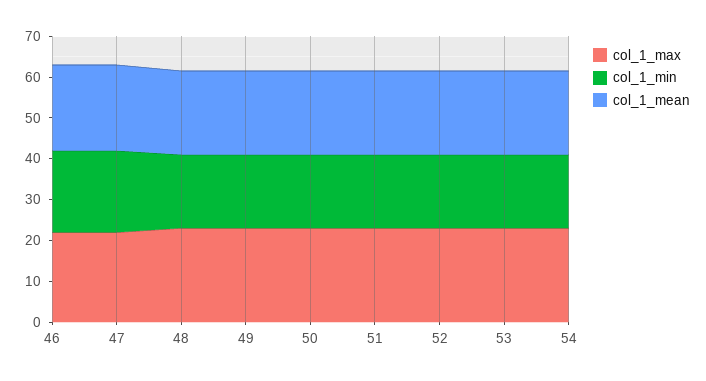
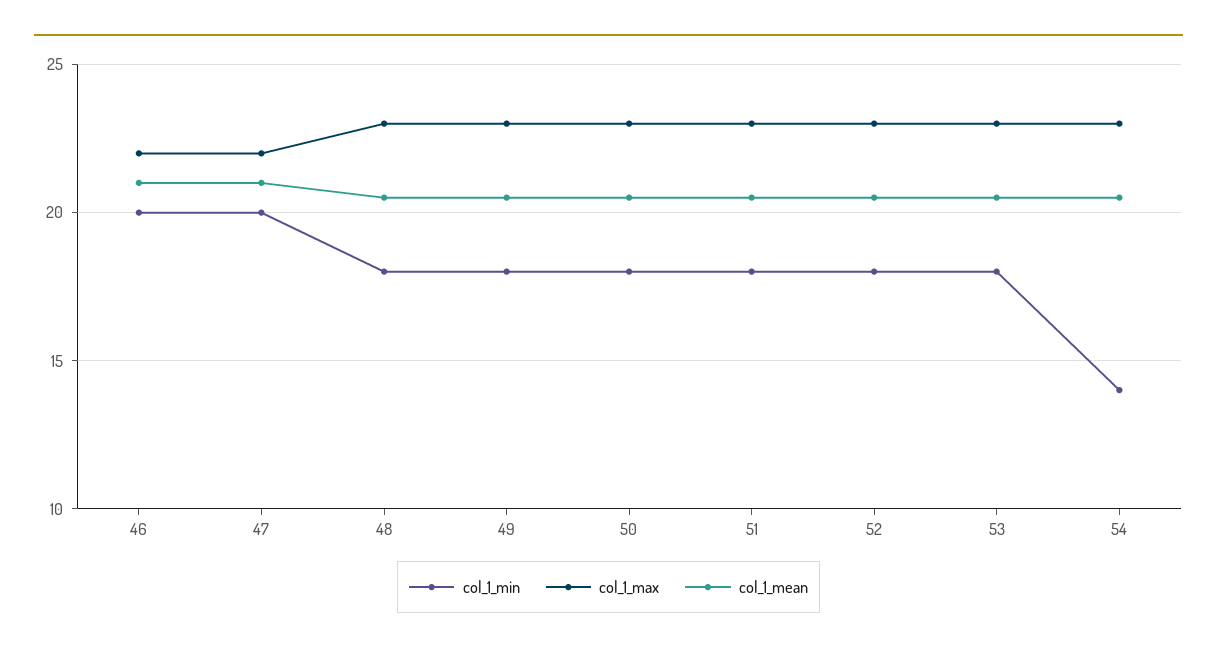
  {
    "col_1_max": {
      "46": 22,
      "47": 22,
      "48": 23,
      "49": 23,
      "50": 23,
      "51": 23,
      "52": 23,
      "53": 23,
      "54": 23
    },
    "col_1_min": {
      "46": 20,
      "47": 20,
      "48": 18,
      "49": 18,
      "50": 18,
      "51": 18,
      "52": 18,
      "53": 18,
-     "54": 18
+     "54": 14
    },
    "col_1_mean": {
      "46": 21,
      "47": 21,
      "48": 20.5,
      "49": 20.5,
      "50": 20.5,
      "51": 20.5,
      "52": 20.5,
      "53": 20.5,
      "54": 20.5
    }
  }

